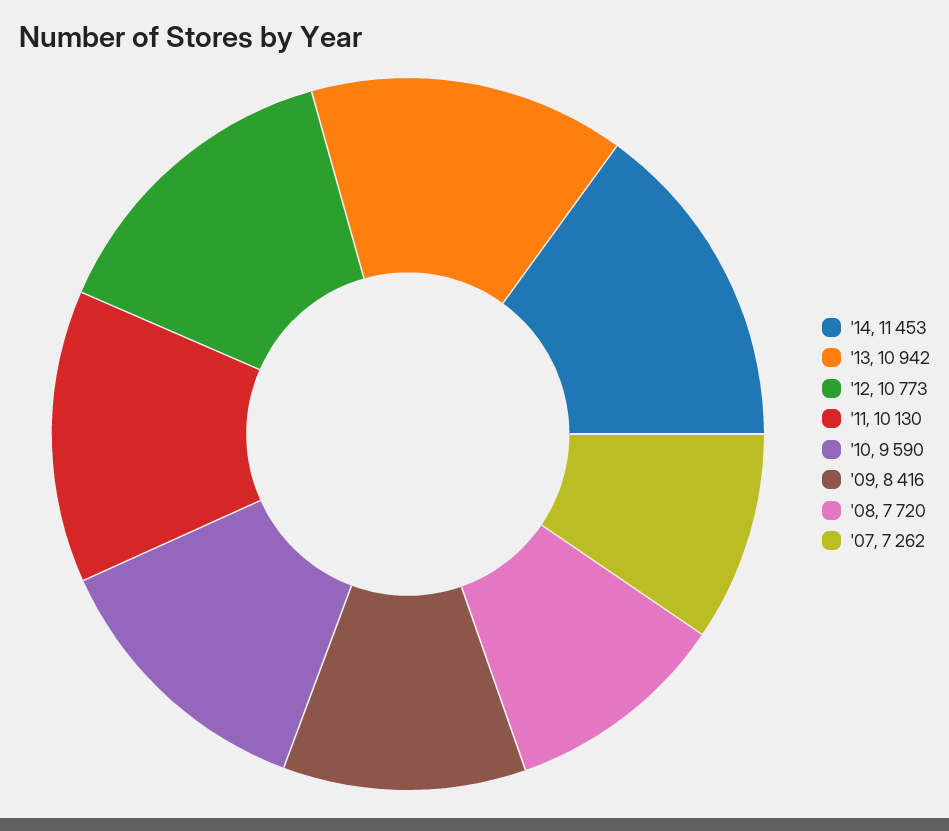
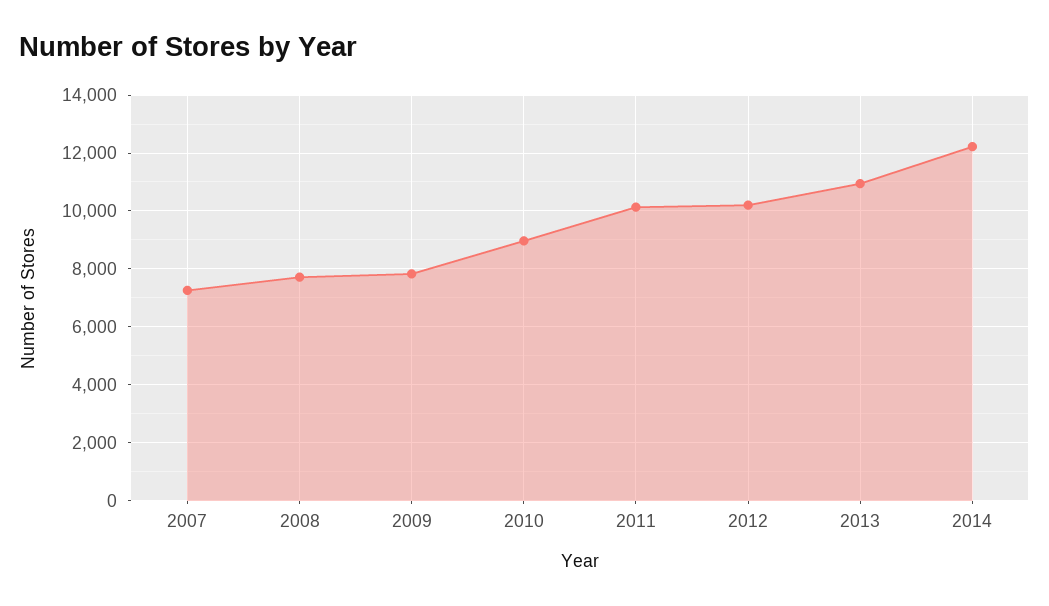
  {
-   "'14": 11453,
+   "'14": 12250,
    "'13": 10942,
-   "'12": 10773,
+   "'12": 10250,
    "'11": 10130,
-   "'10": 9590,
+   "'10": 9000,
-   "'09": 8416,
+   "'09": 7750,
    "'08": 7720,
    "'07": 7262
  }

